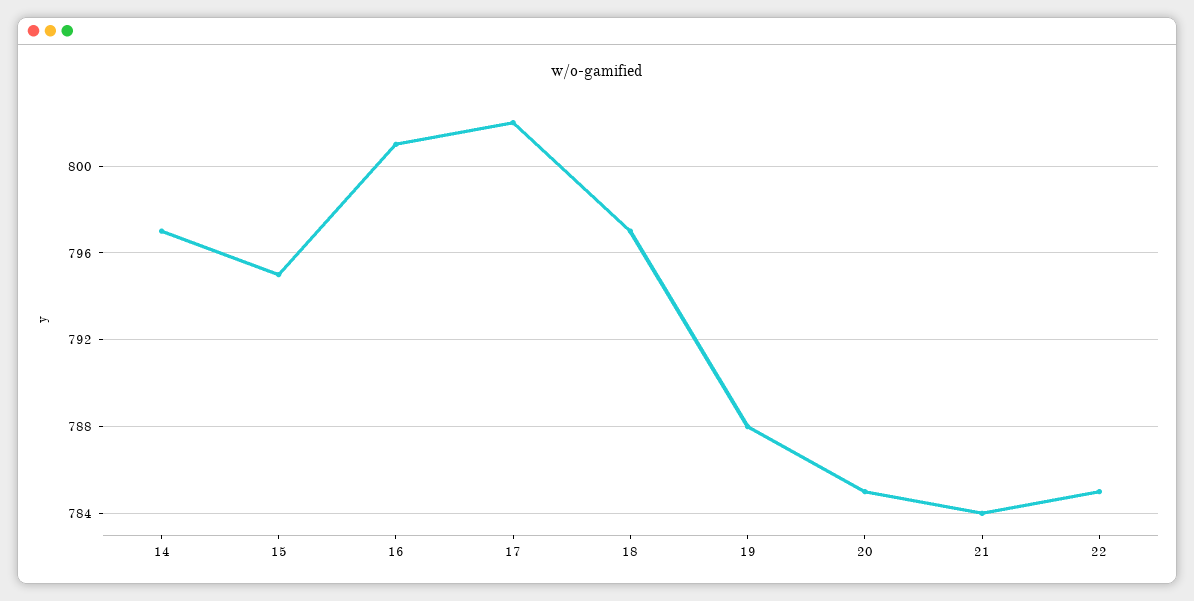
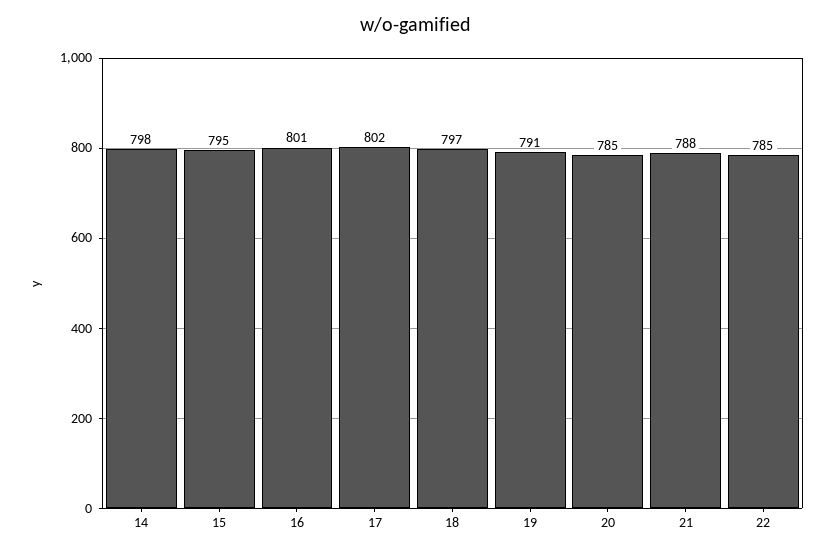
  {
-   "14": 797,
+   "14": 798,
    "15": 795,
    "16": 801,
    "17": 802,
    "18": 797,
-   "19": 788,
+   "19": 791,
    "20": 785,
-   "21": 784,
+   "21": 788,
    "22": 785
  }

